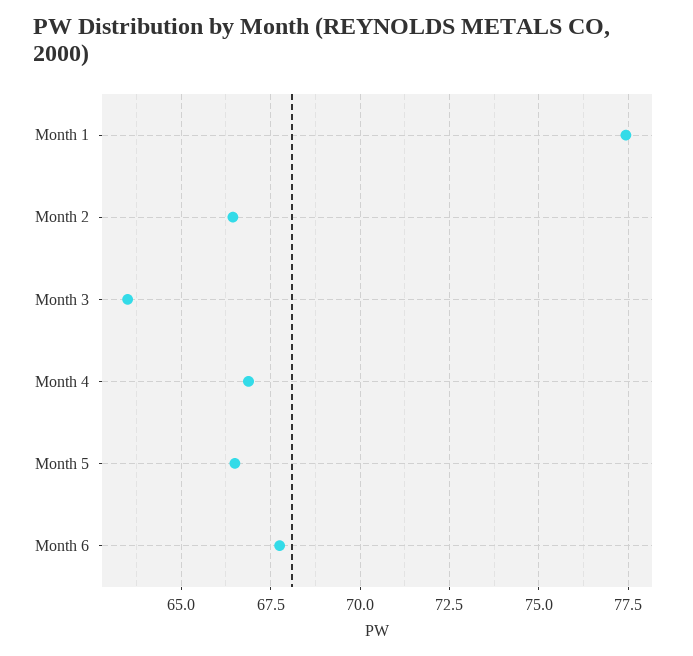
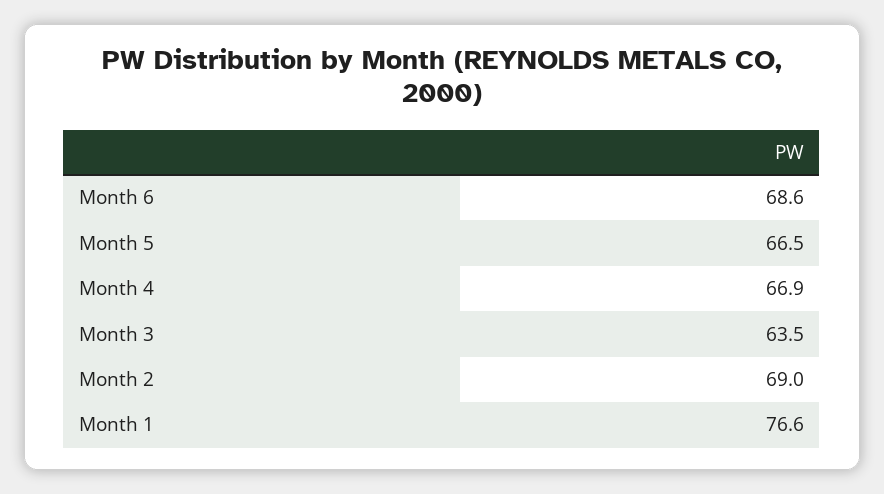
  {
-   "Month 1": 77.5,
+   "Month 1": 76.6,
-   "Month 2": 66.5,
+   "Month 2": 69,
    "Month 3": 63.5,
    "Month 4": 66.9,
    "Month 5": 66.5,
-   "Month 6": 67.75
+   "Month 6": 68.6
  }

